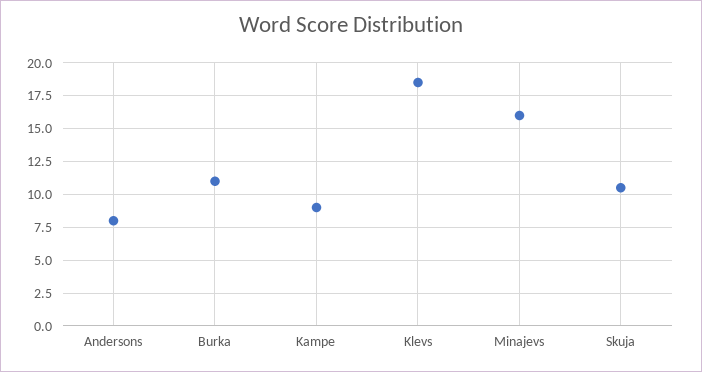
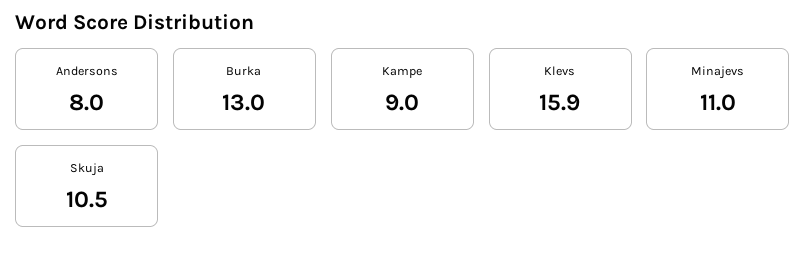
  {
    "Andersons": 8,
-   "Burka": 11,
+   "Burka": 13,
    "Kampe": 9,
-   "Klevs": 18.5,
+   "Klevs": 15.9,
-   "Minajevs": 16,
+   "Minajevs": 11,
    "Skuja": 10.5
  }

